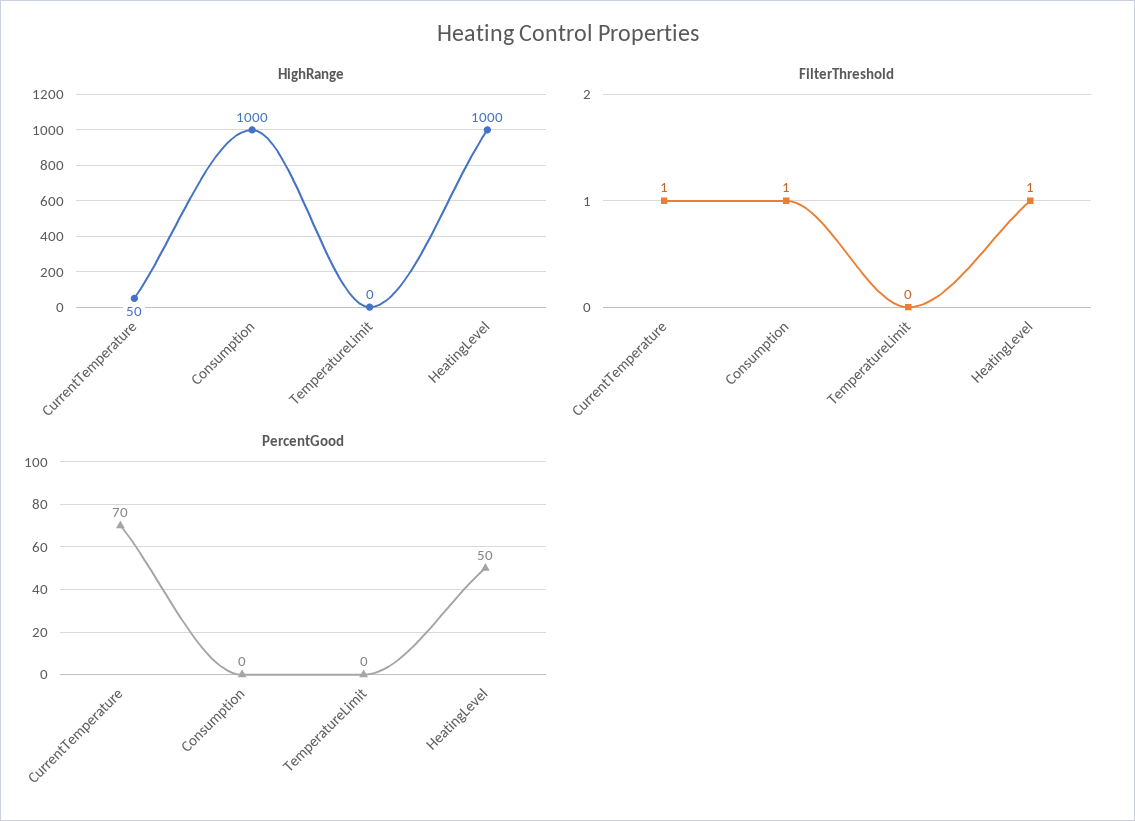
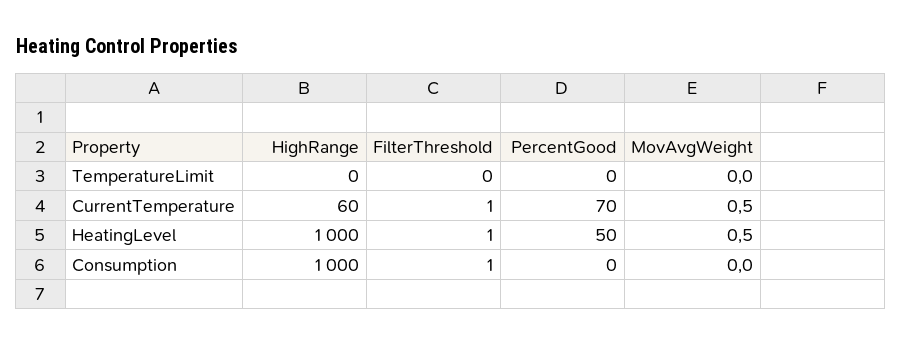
  {
    "HighRange": {
-     "CurrentTemperature": 50,
+     "CurrentTemperature": 60,
      "Consumption": 1000,
      "TemperatureLimit": 0,
      "HeatingLevel": 1000
    },
    "FilterThreshold": {
      "CurrentTemperature": 1,
      "Consumption": 1,
      "TemperatureLimit": 0,
      "HeatingLevel": 1
    },
    "PercentGood": {
      "CurrentTemperature": 70,
      "Consumption": 0,
      "TemperatureLimit": 0,
      "HeatingLevel": 50
-   }
+   },
+   "MovAvgWeight": {
+     "TemperatureLimit": 0,
+     "CurrentTemperature": 0.5,
+     "HeatingLevel": 0.5,
+     "Consumption": 0
+   }
  }

